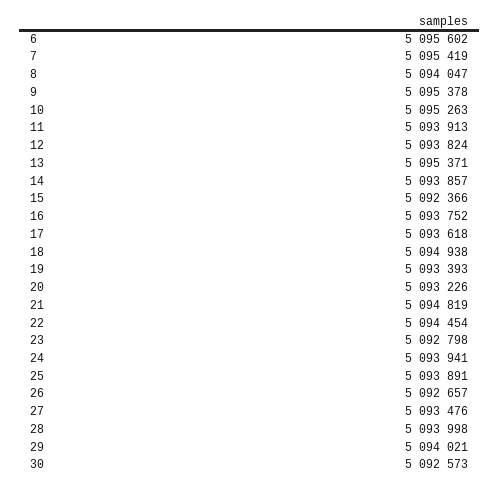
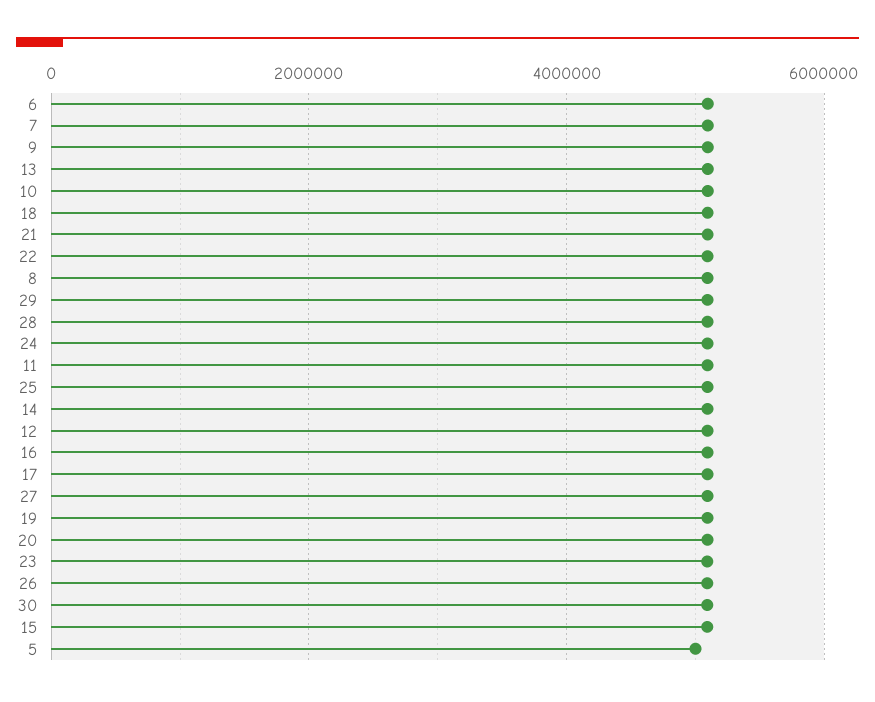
  {
    "6": 5095602,
    "7": 5095419,
    "8": 5094047,
    "9": 5095378,
    "10": 5095263,
    "11": 5093913,
    "12": 5093824,
    "13": 5095371,
    "14": 5093857,
    "15": 5092366,
    "16": 5093752,
    "17": 5093618,
    "18": 5094938,
    "19": 5093393,
    "20": 5093226,
    "21": 5094819,
    "22": 5094454,
    "23": 5092798,
    "24": 5093941,
    "25": 5093891,
    "26": 5092657,
    "27": 5093476,
    "28": 5093998,
    "29": 5094021,
-   "30": 5092573
+   "30": 5092573,
+   "5": 5000000
  }

